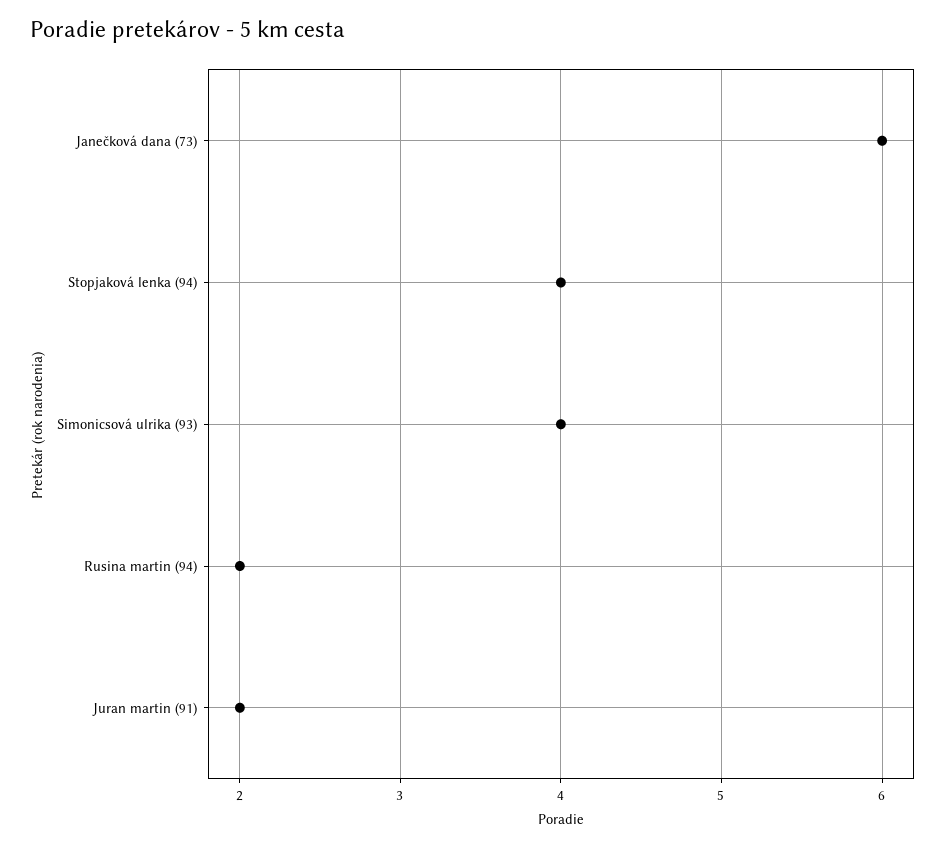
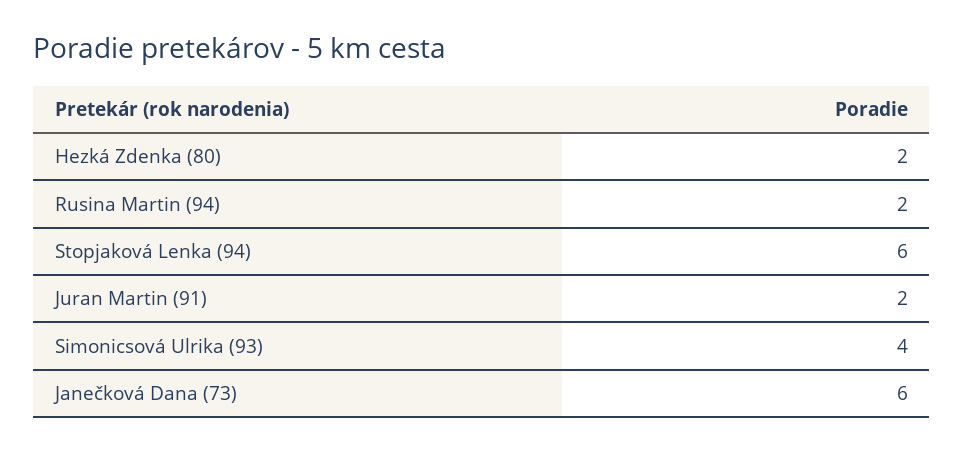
  {
    "Janečková dana (73)": 6,
-   "Stopjaková lenka (94)": 4,
+   "Stopjaková lenka (94)": 6,
    "Simonicsová ulrika (93)": 4,
    "Rusina martin (94)": 2,
-   "Juran martin (91)": 2
+   "Juran martin (91)": 2,
+   "Hezká Zdenka (80)": 2
  }

